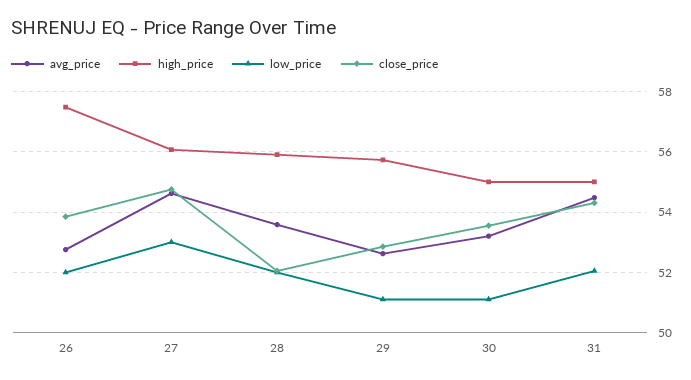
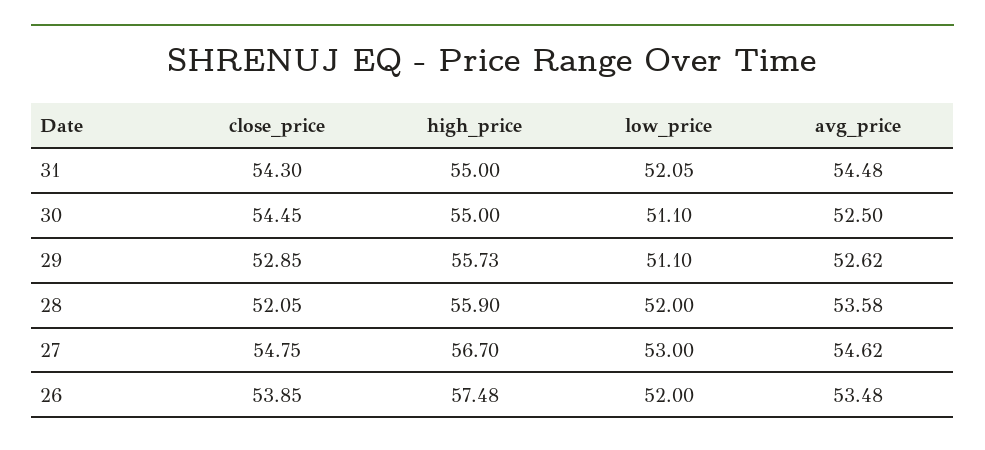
  {
    "avg_price": {
-     "26": 52.8,
+     "26": 53.48,
      "27": 54.62,
      "28": 53.58,
      "29": 52.62,
-     "30": 53.2,
+     "30": 52.5,
      "31": 54.48
    },
    "high_price": {
      "26": 57.48,
-     "27": 56,
+     "27": 56.7,
      "28": 55.9,
      "29": 55.73,
      "30": 55,
      "31": 55
    },
    "low_price": {
      "26": 52,
      "27": 53,
      "28": 52,
      "29": 51.1,
      "30": 51.1,
      "31": 52.05
    },
    "close_price": {
      "26": 53.85,
      "27": 54.75,
      "28": 52.05,
      "29": 52.85,
-     "30": 53.6,
+     "30": 54.45,
      "31": 54.3
    }
  }

